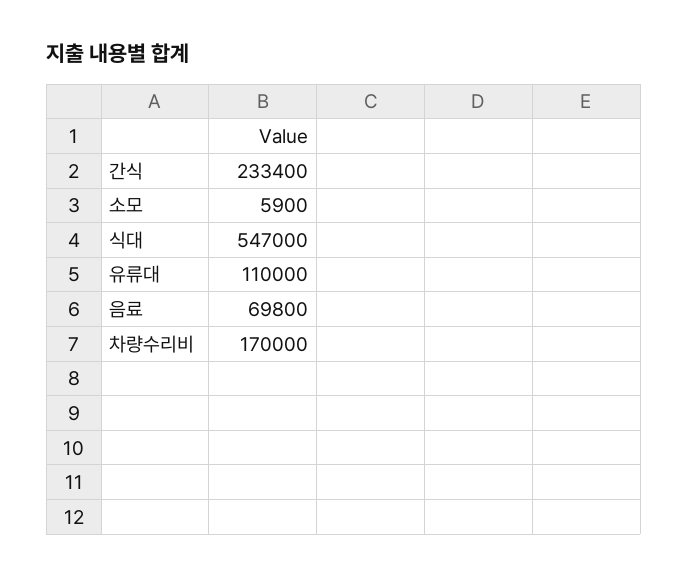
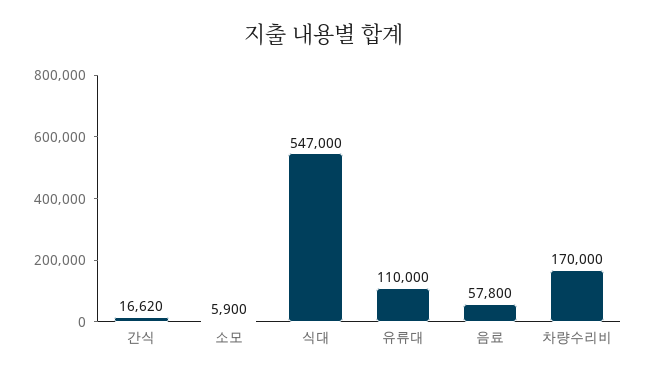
  {
-   "간식": 233400,
+   "간식": 16620,
    "소모": 5900,
    "식대": 547000,
    "유류대": 110000,
-   "음료": 69800,
+   "음료": 57800,
    "차량수리비": 170000
  }

